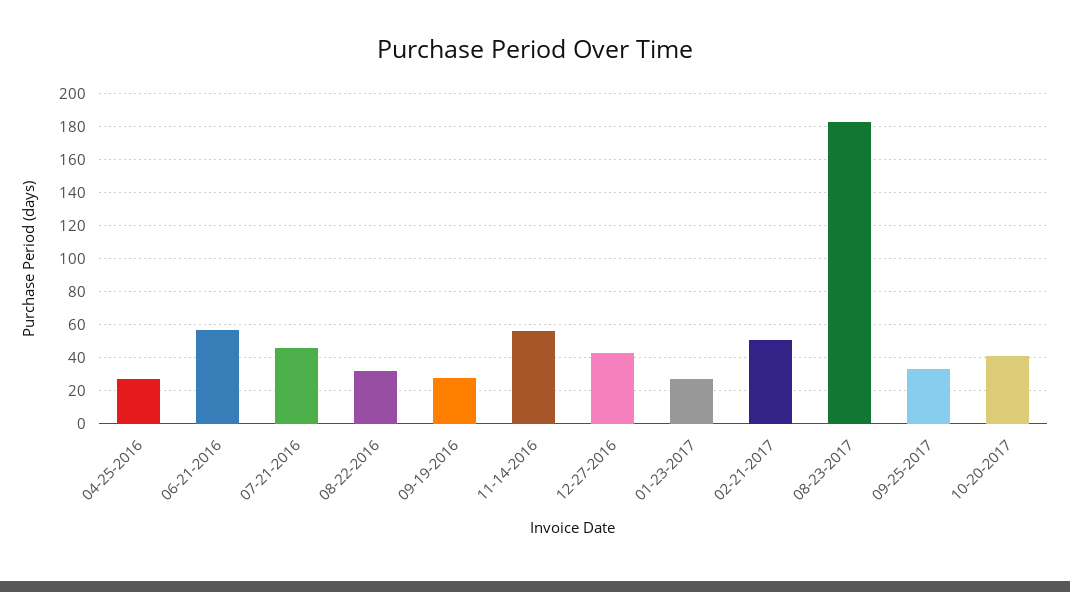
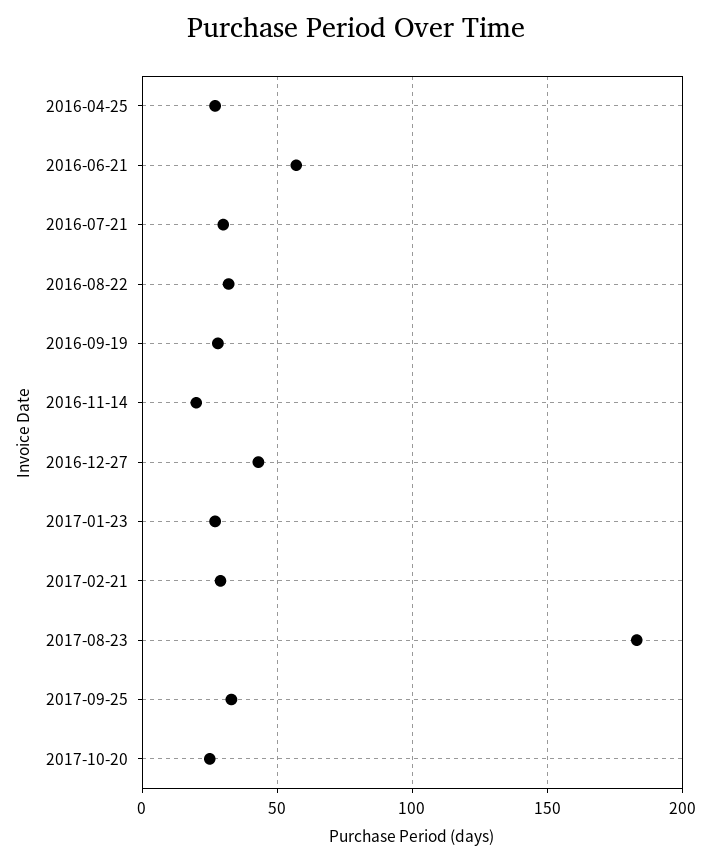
  {
    "04-25-2016": 25,
    "06-21-2016": 55,
-   "07-21-2016": 45,
+   "07-21-2016": 30,
    "08-22-2016": 30,
    "09-19-2016": 30,
-   "11-14-2016": 55,
+   "11-14-2016": 20,
    "12-27-2016": 45,
    "01-23-2017": 25,
-   "02-21-2017": 50,
+   "02-21-2017": 30,
    "08-23-2017": 185,
    "09-25-2017": 35,
-   "10-20-2017": 40
+   "10-20-2017": 25
  }

